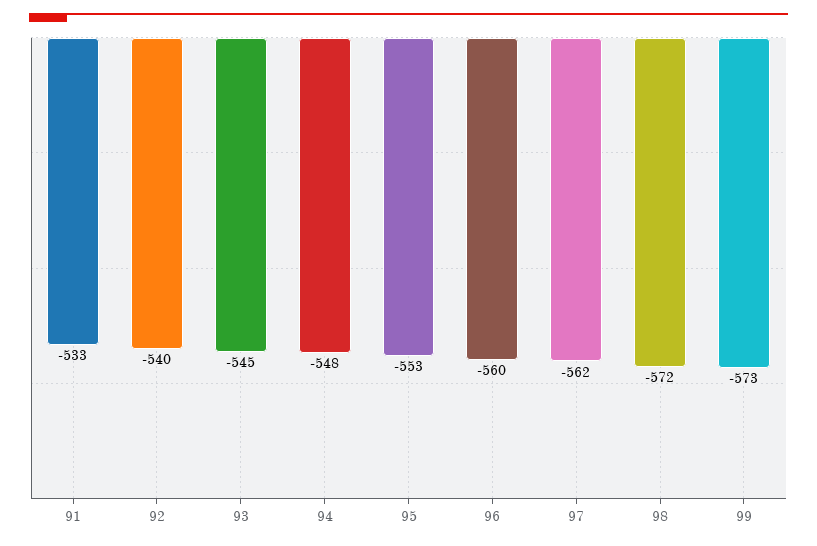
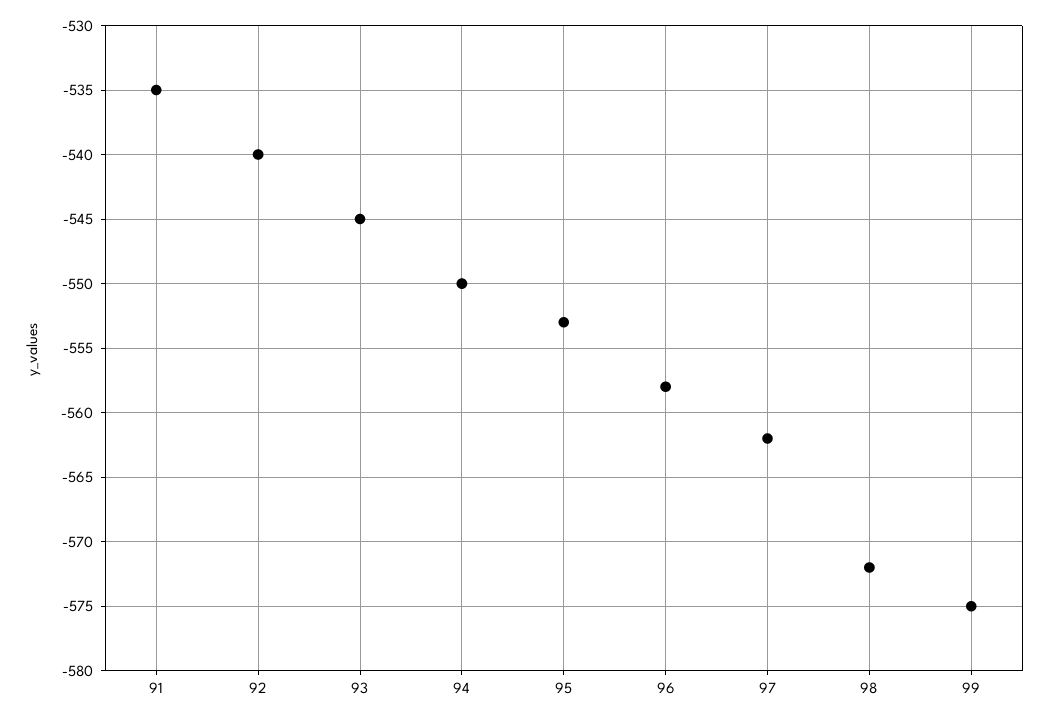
  {
-   "91": -533,
+   "91": -535,
    "92": -540,
    "93": -545,
-   "94": -548,
+   "94": -550,
    "95": -553,
-   "96": -560,
+   "96": -558,
    "97": -562,
    "98": -572,
-   "99": -573
+   "99": -575
  }

